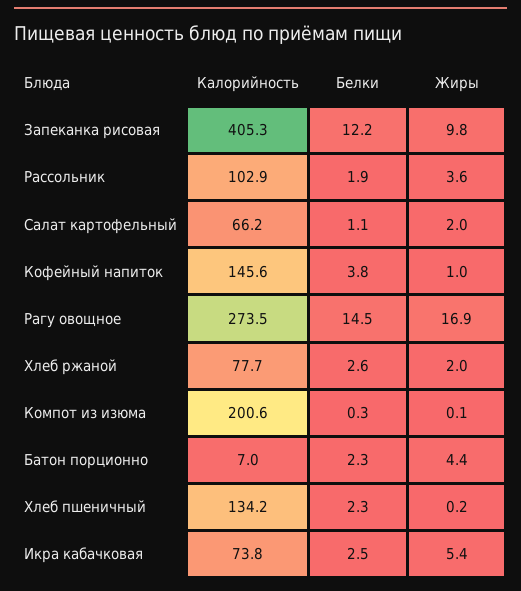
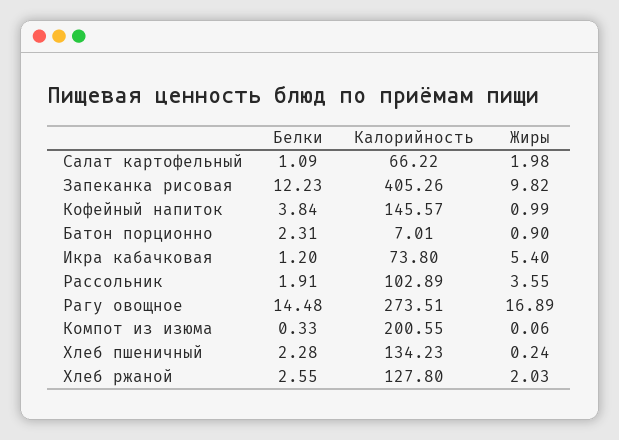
  {
    "Калорийность": {
      "Запеканка рисовая": 405.26,
      "Рассольник": 102.89,
      "Салат картофельный": 66.22,
      "Кофейный напиток": 145.57,
      "Рагу овощное": 273.51,
-     "Хлеб ржаной": 77.7,
+     "Хлеб ржаной": 127.8,
      "Компот из изюма": 200.55,
      "Батон порционно": 7.01,
      "Хлеб пшеничный": 134.23,
      "Икра кабачковая": 73.8
    },
    "Белки": {
      "Запеканка рисовая": 12.23,
      "Рассольник": 1.91,
      "Салат картофельный": 1.09,
      "Кофейный напиток": 3.84,
      "Рагу овощное": 14.48,
      "Хлеб ржаной": 2.55,
      "Компот из изюма": 0.33,
      "Батон порционно": 2.31,
      "Хлеб пшеничный": 2.28,
-     "Икра кабачковая": 2.5
+     "Икра кабачковая": 1.2
    },
    "Жиры": {
      "Запеканка рисовая": 9.82,
      "Рассольник": 3.55,
      "Салат картофельный": 1.98,
      "Кофейный напиток": 0.99,
      "Рагу овощное": 16.89,
      "Хлеб ржаной": 2.03,
      "Компот из изюма": 0.06,
-     "Батон порционно": 4.4,
+     "Батон порционно": 0.9,
      "Хлеб пшеничный": 0.24,
      "Икра кабачковая": 5.4
    }
  }

